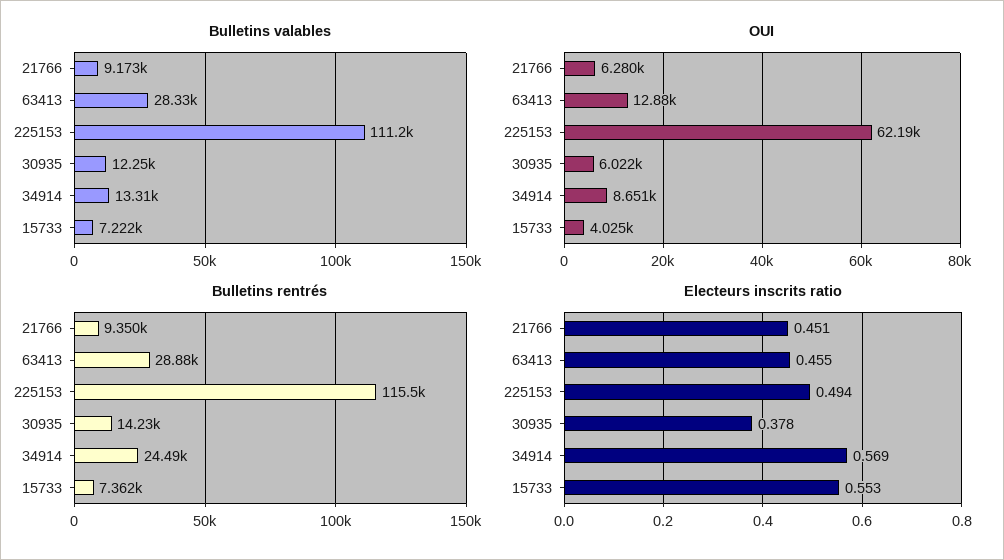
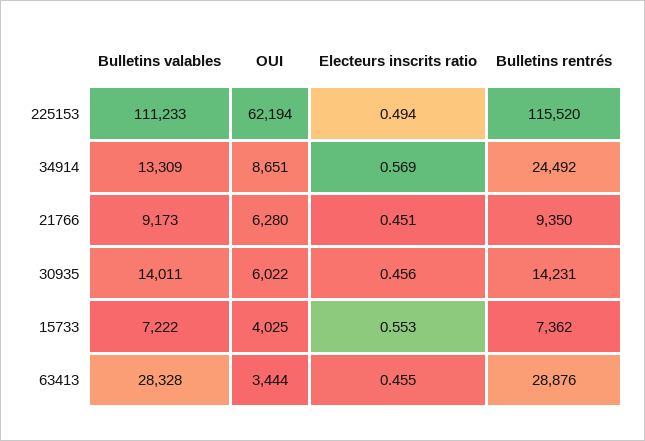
  {
    "Bulletins valables": {
      "21766": 9173,
      "63413": 28328,
      "225153": 111233,
-     "30935": 12250,
+     "30935": 14011,
      "34914": 13309,
      "15733": 7222
    },
    "OUI": {
      "21766": 6280,
-     "63413": 12880,
+     "63413": 3444,
      "225153": 62194,
      "30935": 6022,
      "34914": 8651,
      "15733": 4025
    },
    "Bulletins rentrés": {
      "21766": 9350,
      "63413": 28876,
      "225153": 115520,
      "30935": 14231,
      "34914": 24492,
      "15733": 7362
    },
    "Electeurs inscrits ratio": {
      "21766": 0.451,
      "63413": 0.455,
      "225153": 0.494,
-     "30935": 0.378,
+     "30935": 0.456,
      "34914": 0.569,
      "15733": 0.553
    }
  }

